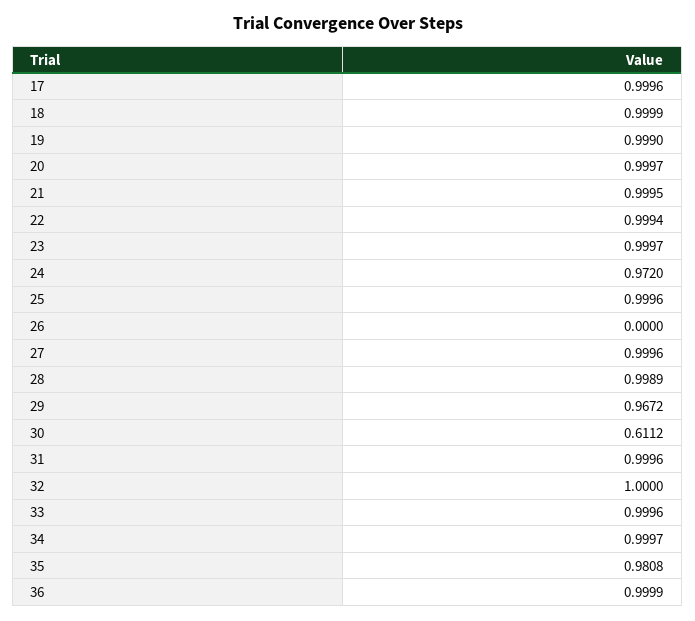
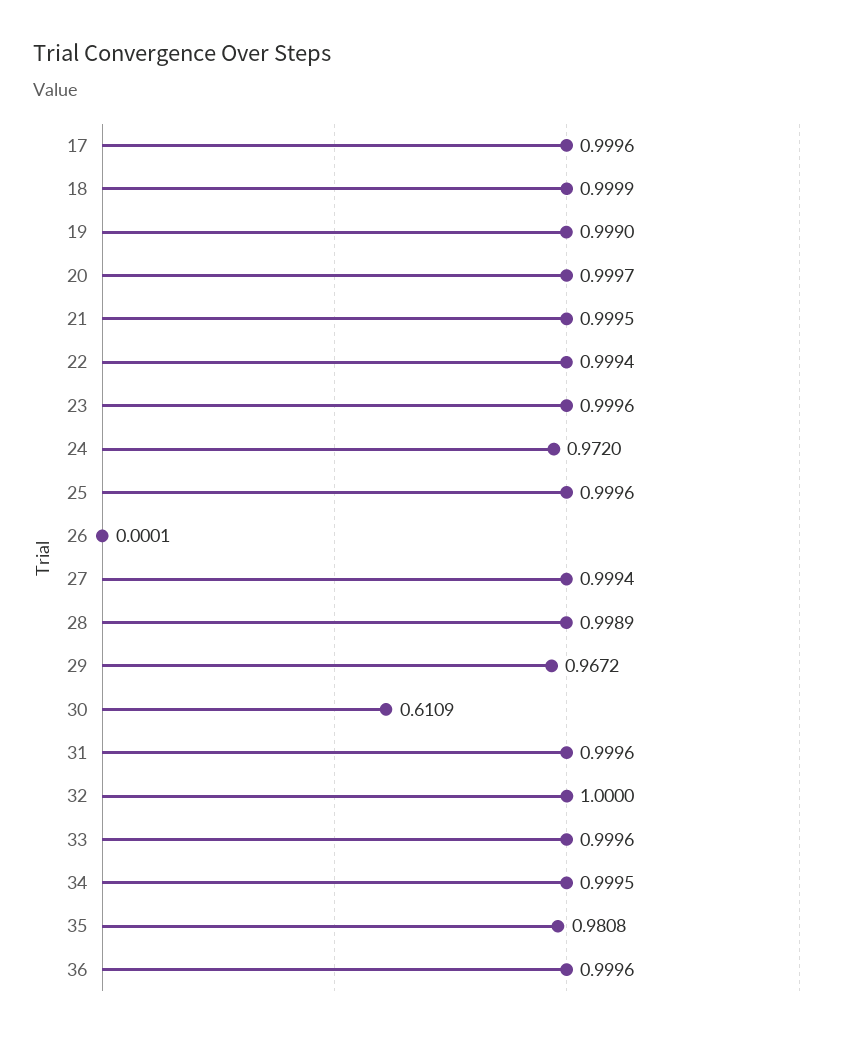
  {
    "17": 0.9996,
    "18": 0.9999,
    "19": 0.999,
    "20": 0.9997,
    "21": 0.9995,
    "22": 0.9994,
-   "23": 0.9997,
+   "23": 0.9996,
    "24": 0.972,
    "25": 0.9996,
-   "26": 0,
+   "26": 0.0001,
-   "27": 0.9996,
+   "27": 0.9994,
    "28": 0.9989,
    "29": 0.9672,
-   "30": 0.6112,
+   "30": 0.6109,
    "31": 0.9996,
    "32": 1,
    "33": 0.9996,
-   "34": 0.9997,
+   "34": 0.9995,
    "35": 0.9808,
-   "36": 0.9999
+   "36": 0.9996
  }

